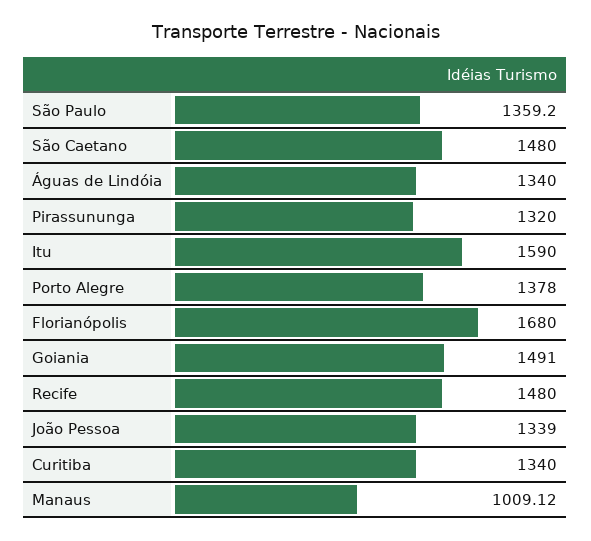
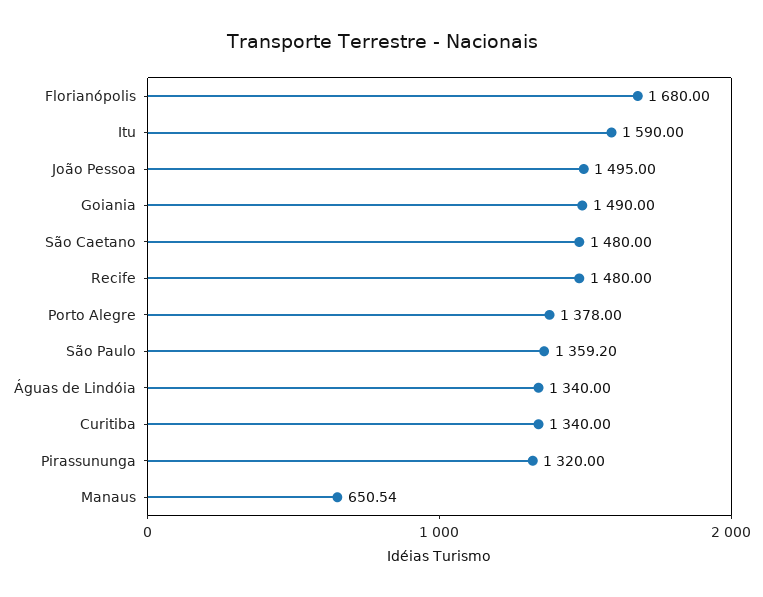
  {
    "São Paulo": 1359.2,
    "São Caetano": 1480,
    "Águas de Lindóia": 1340,
    "Pirassununga": 1320,
    "Itu": 1590,
    "Porto Alegre": 1378,
    "Florianópolis": 1680,
-   "Goiania": 1491,
+   "Goiania": 1490,
    "Recife": 1480,
-   "João Pessoa": 1339,
+   "João Pessoa": 1495,
    "Curitiba": 1340,
-   "Manaus": 1009.12
+   "Manaus": 650.54
  }

